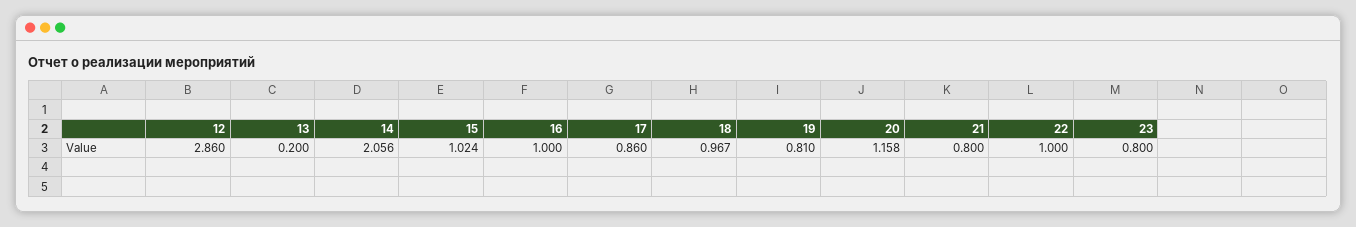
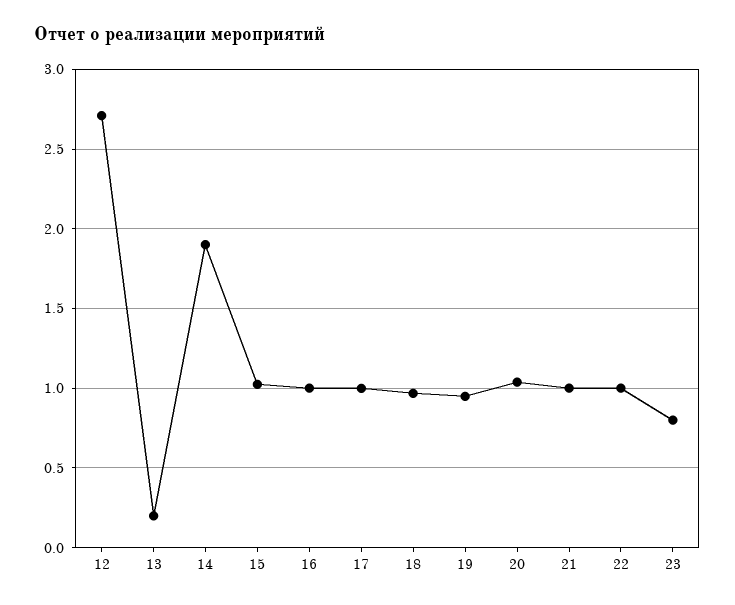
  {
-   "12": 2.86,
+   "12": 2.7,
    "13": 0.2,
-   "14": 2.056,
+   "14": 1.9,
    "15": 1.024,
    "16": 1,
-   "17": 0.86,
+   "17": 1,
    "18": 0.967,
-   "19": 0.81,
+   "19": 0.95,
-   "20": 1.158,
+   "20": 1.05,
-   "21": 0.8,
+   "21": 1,
    "22": 1,
    "23": 0.8
  }

